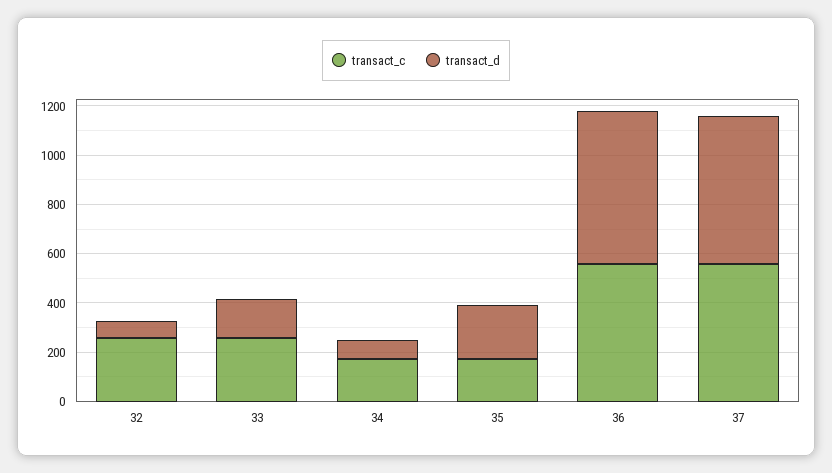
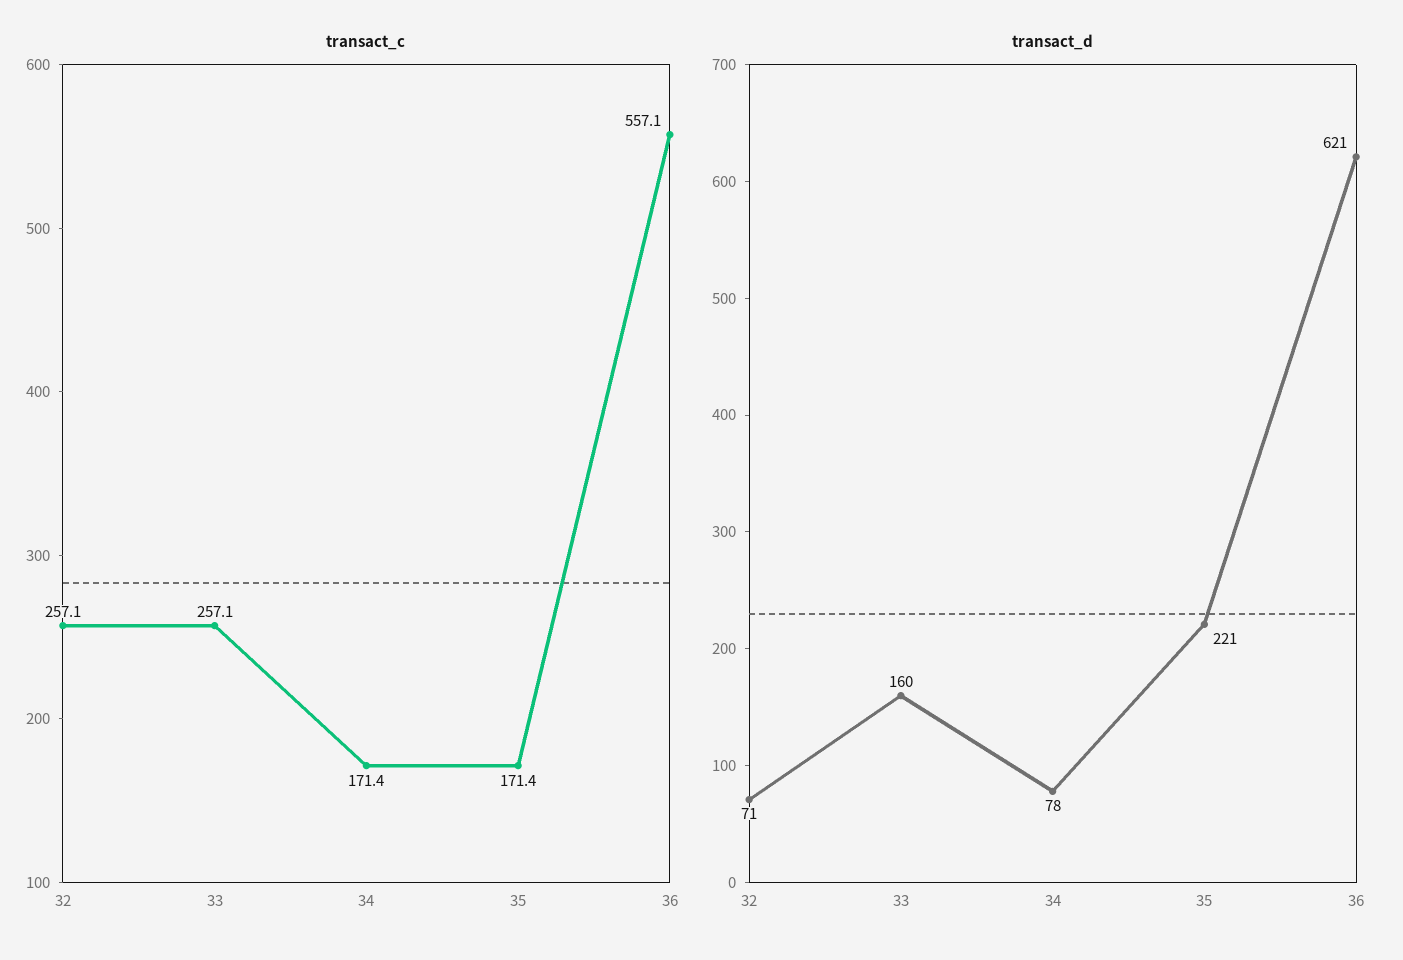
  {
    "transact_c": {
      "32": 257.1,
      "33": 257.1,
      "34": 171.4,
      "35": 171.4,
-     "36": 557.1,
+     "36": 557.1
-     "37": 550
    },
    "transact_d": {
      "32": 71,
      "33": 160,
      "34": 78,
      "35": 221,
-     "36": 621,
+     "36": 621
-     "37": 600
    }
  }

